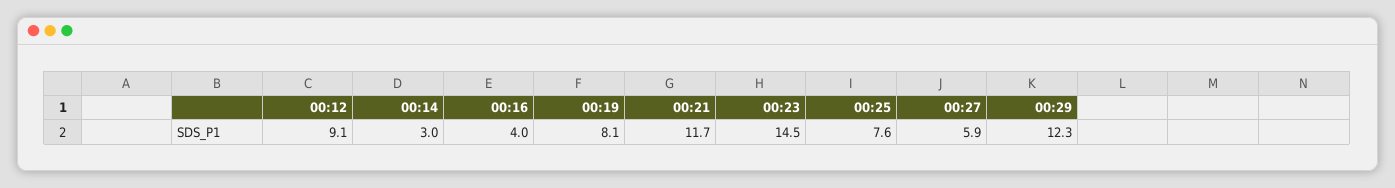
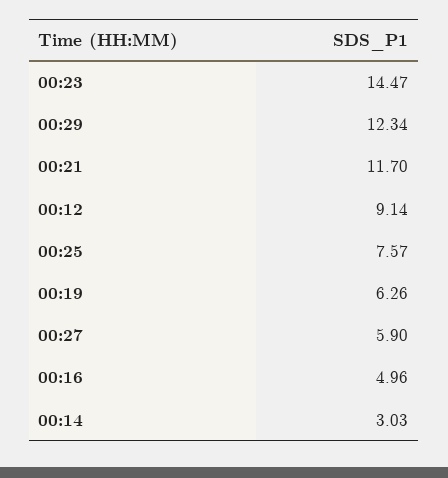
  {
    "00:12": 9.14,
    "00:14": 3.03,
-   "00:16": 4,
+   "00:16": 4.96,
-   "00:19": 8.1,
+   "00:19": 6.26,
    "00:21": 11.7,
    "00:23": 14.47,
    "00:25": 7.57,
    "00:27": 5.9,
    "00:29": 12.34
  }

